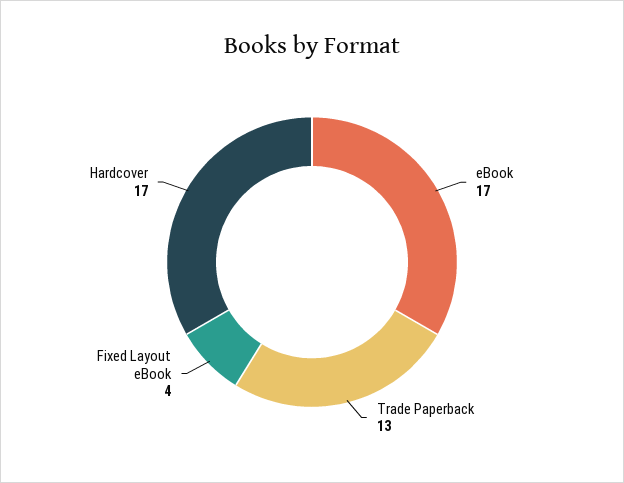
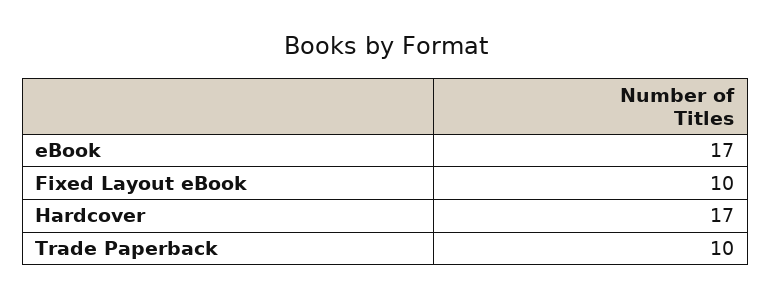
  {
    "eBook": 17,
-   "Trade Paperback": 13,
+   "Trade Paperback": 10,
-   "Fixed Layout eBook": 4,
+   "Fixed Layout eBook": 10,
    "Hardcover": 17
  }

